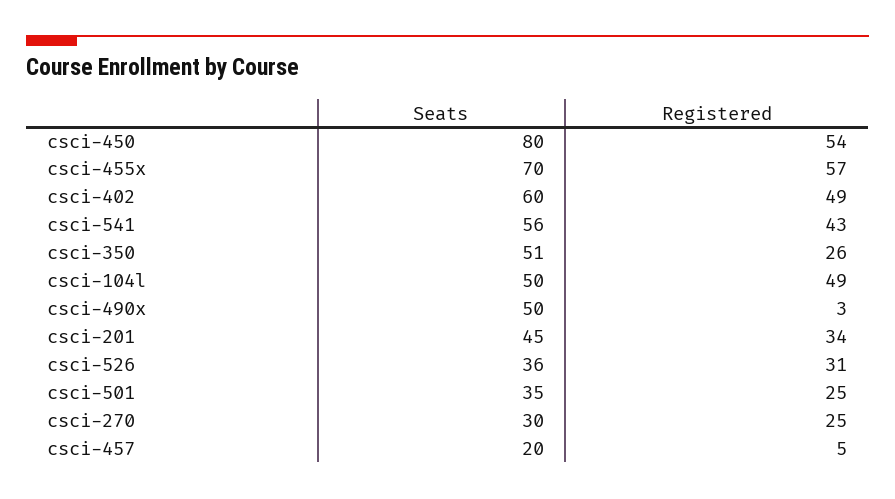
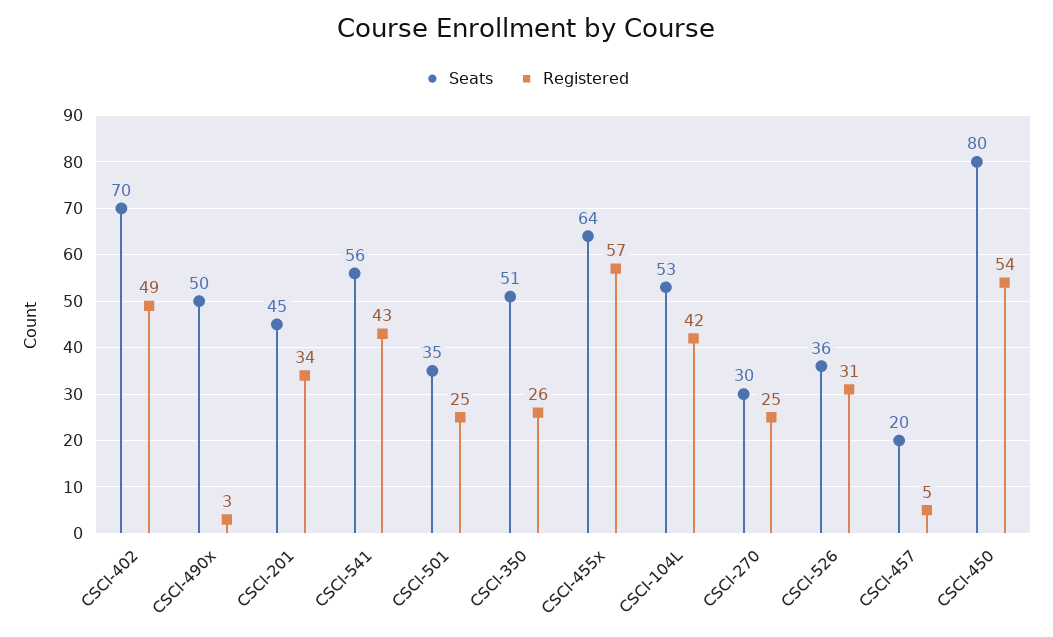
  {
    "Seats": {
      "csci-450": 80,
-     "csci-455x": 70,
+     "csci-455x": 64,
-     "csci-402": 60,
+     "csci-402": 70,
      "csci-541": 56,
      "csci-350": 51,
-     "csci-104l": 50,
+     "csci-104l": 53,
      "csci-490x": 50,
      "csci-201": 45,
      "csci-526": 36,
      "csci-501": 35,
      "csci-270": 30,
      "csci-457": 20
    },
    "Registered": {
      "csci-450": 54,
      "csci-455x": 57,
      "csci-402": 49,
      "csci-541": 43,
      "csci-350": 26,
-     "csci-104l": 49,
+     "csci-104l": 42,
      "csci-490x": 3,
      "csci-201": 34,
      "csci-526": 31,
      "csci-501": 25,
      "csci-270": 25,
      "csci-457": 5
    }
  }

